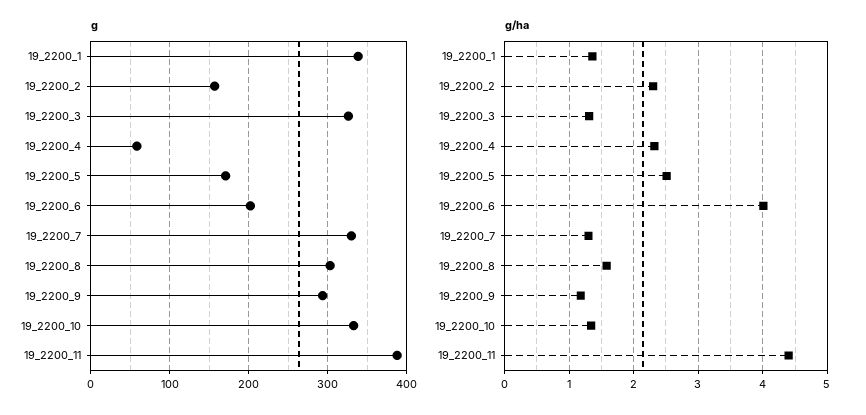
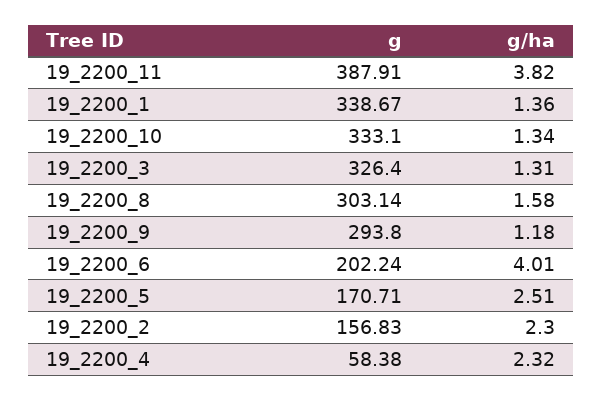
  {
    "g": {
      "19_2200_1": 338.67,
      "19_2200_2": 156.83,
      "19_2200_3": 326.4,
      "19_2200_4": 58.38,
      "19_2200_5": 170.71,
      "19_2200_6": 202.24,
-     "19_2200_7": 330,
      "19_2200_8": 303.14,
      "19_2200_9": 293.8,
      "19_2200_10": 333.1,
      "19_2200_11": 387.91
    },
    "g/ha": {
      "19_2200_1": 1.36,
      "19_2200_2": 2.3,
      "19_2200_3": 1.31,
      "19_2200_4": 2.32,
      "19_2200_5": 2.51,
      "19_2200_6": 4.01,
-     "19_2200_7": 1.3,
      "19_2200_8": 1.58,
      "19_2200_9": 1.18,
      "19_2200_10": 1.34,
-     "19_2200_11": 4.4
+     "19_2200_11": 3.82
    }
  }

